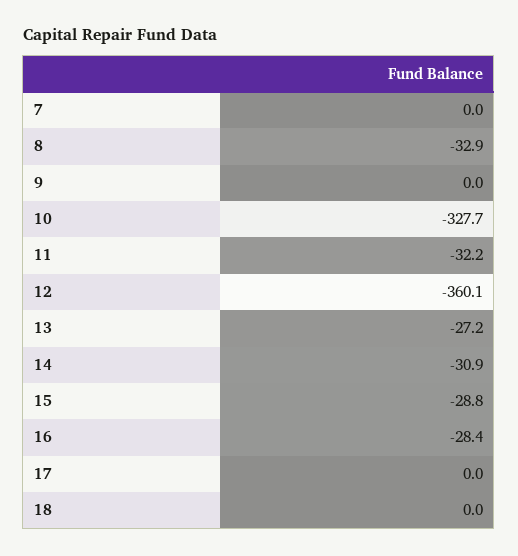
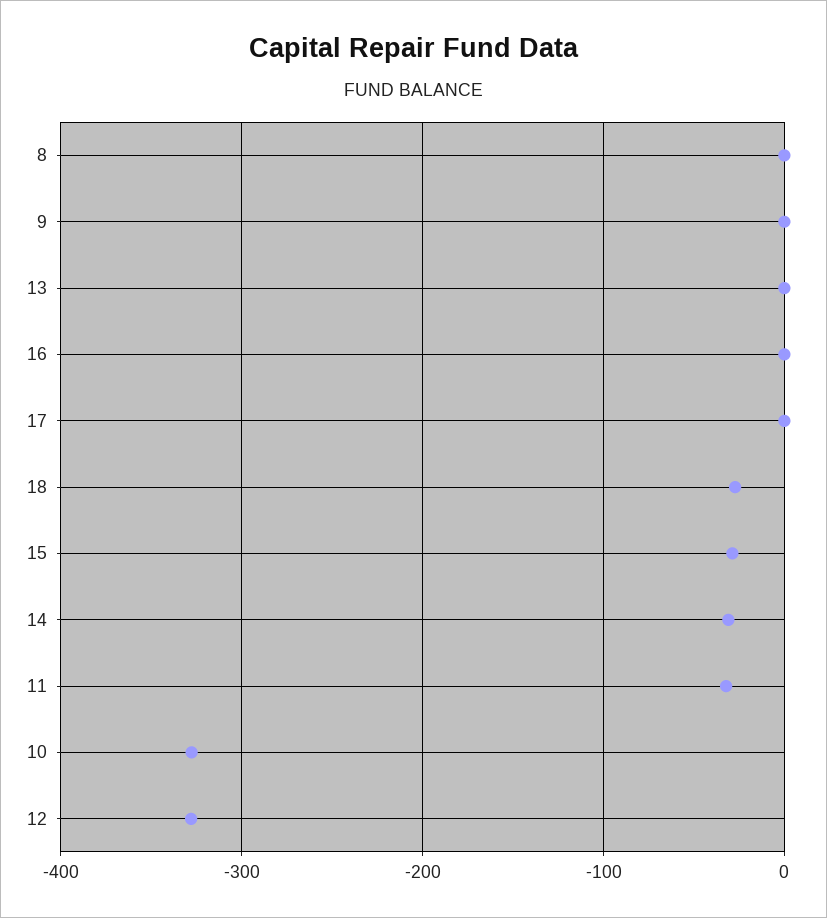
  {
-   "7": 0,
-   "8": -32.9,
+   "8": 0,
    "9": 0,
    "10": -327.7,
    "11": -32.2,
-   "12": -360.1,
+   "12": -330,
-   "13": -27.2,
+   "13": 0,
    "14": -30.9,
    "15": -28.8,
-   "16": -28.4,
+   "16": 0,
    "17": 0,
-   "18": 0
+   "18": -30
  }

